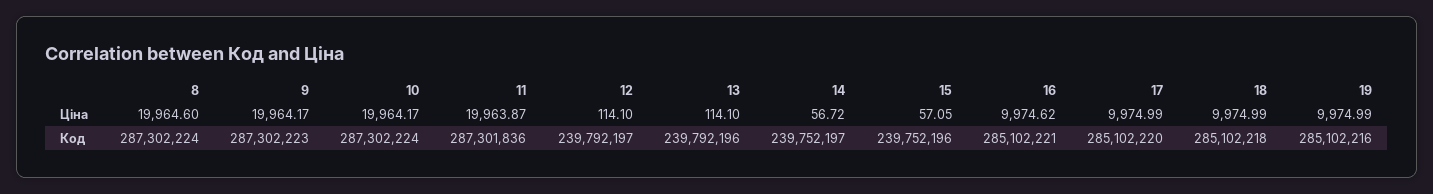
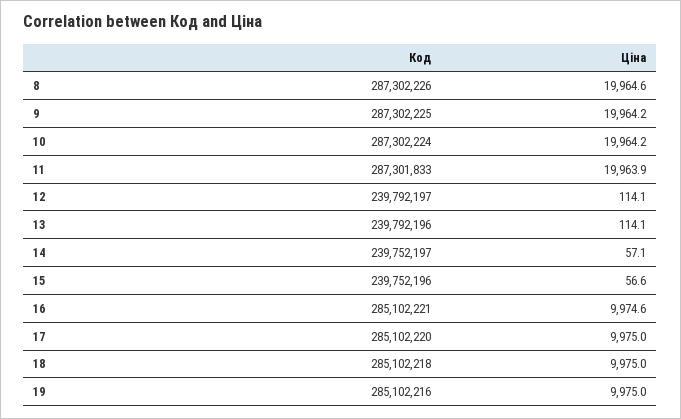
  {
    "8": {
      "Ціна": 19964.6,
-     "Код": 287302224
+     "Код": 287302226
    },
    "9": {
      "Ціна": 19964.17,
-     "Код": 287302223
+     "Код": 287302225
    },
    "10": {
      "Ціна": 19964.17,
      "Код": 287302224
    },
    "11": {
      "Ціна": 19963.87,
-     "Код": 287301836
+     "Код": 287301833
    },
    "12": {
      "Ціна": 114.1,
      "Код": 239792197
    },
    "13": {
      "Ціна": 114.1,
      "Код": 239792196
    },
    "14": {
-     "Ціна": 56.72,
+     "Ціна": 57.1,
      "Код": 239752197
    },
    "15": {
-     "Ціна": 57.05,
+     "Ціна": 56.6,
      "Код": 239752196
    },
    "16": {
      "Ціна": 9974.62,
      "Код": 285102221
    },
    "17": {
      "Ціна": 9974.99,
      "Код": 285102220
    },
    "18": {
      "Ціна": 9974.99,
      "Код": 285102218
    },
    "19": {
      "Ціна": 9974.99,
      "Код": 285102216
    }
  }

